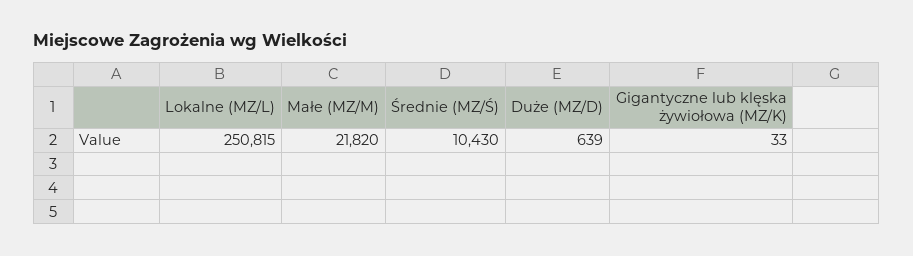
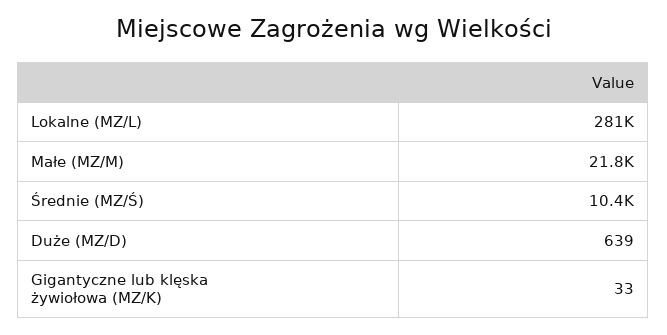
  {
-   "Lokalne (MZ/L)": 250815,
+   "Lokalne (MZ/L)": 281000,
    "Małe (MZ/M)": 21820,
    "Średnie (MZ/Ś)": 10430,
    "Duże (MZ/D)": 639,
    "Gigantyczne lub klęska żywiołowa (MZ/K)": 33
  }

